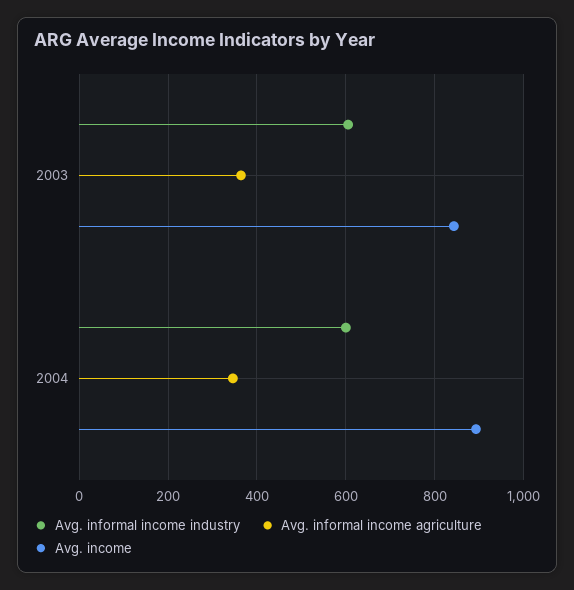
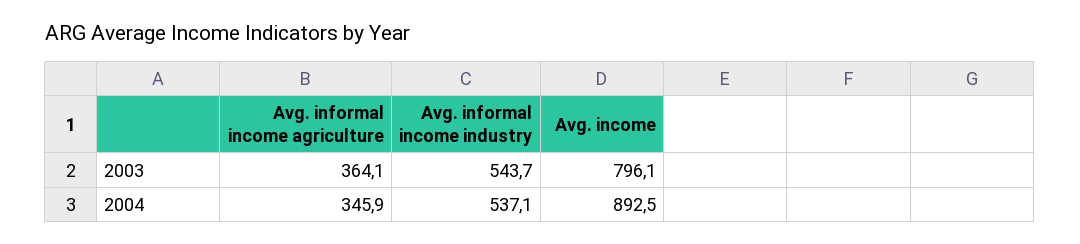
  {
    "Avg. informal income industry": {
-     "2003": 600,
+     "2003": 543.7,
-     "2004": 600
+     "2004": 537.1
    },
    "Avg. informal income agriculture": {
      "2003": 364.1,
      "2004": 345.9
    },
    "Avg. income": {
-     "2003": 840,
+     "2003": 796.1,
      "2004": 892.5
    }
  }

